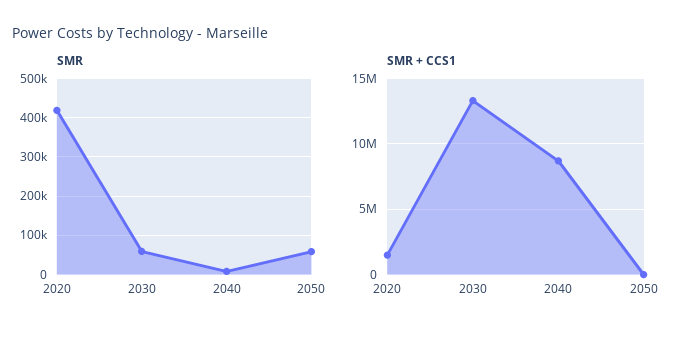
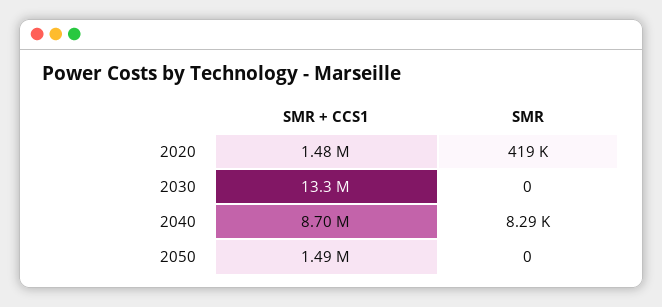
  {
    "SMR": {
      "2020": 419000,
-     "2030": 60000,
+     "2030": 0,
      "2040": 8290,
-     "2050": 60000
+     "2050": 0
    },
    "SMR + CCS1": {
      "2020": 1480000,
      "2030": 13300000,
      "2040": 8700000,
-     "2050": 0
+     "2050": 1490000
    }
  }

